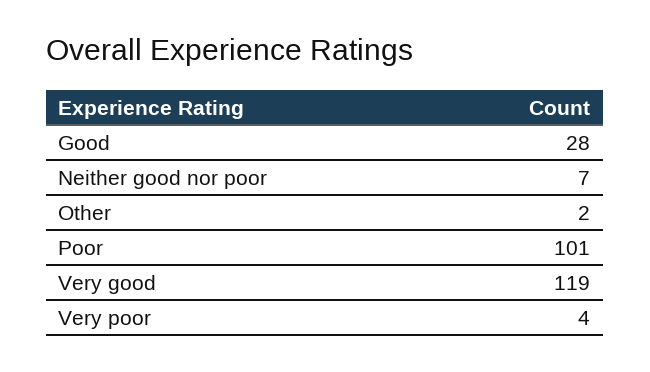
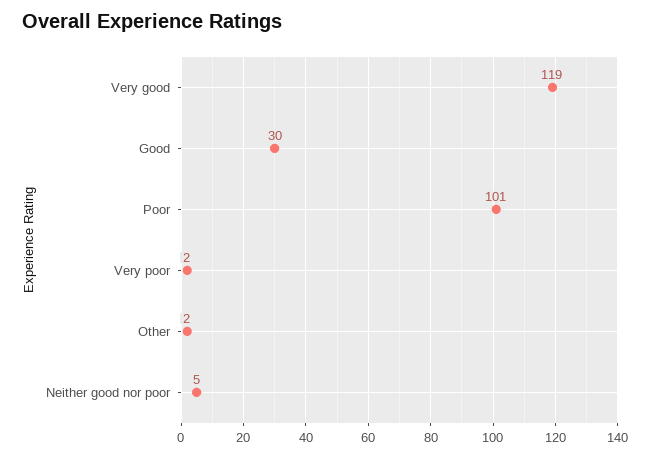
  {
-   "Good": 28,
+   "Good": 30,
-   "Neither good nor poor": 7,
+   "Neither good nor poor": 5,
    "Other": 2,
    "Poor": 101,
    "Very good": 119,
-   "Very poor": 4
+   "Very poor": 2
  }

